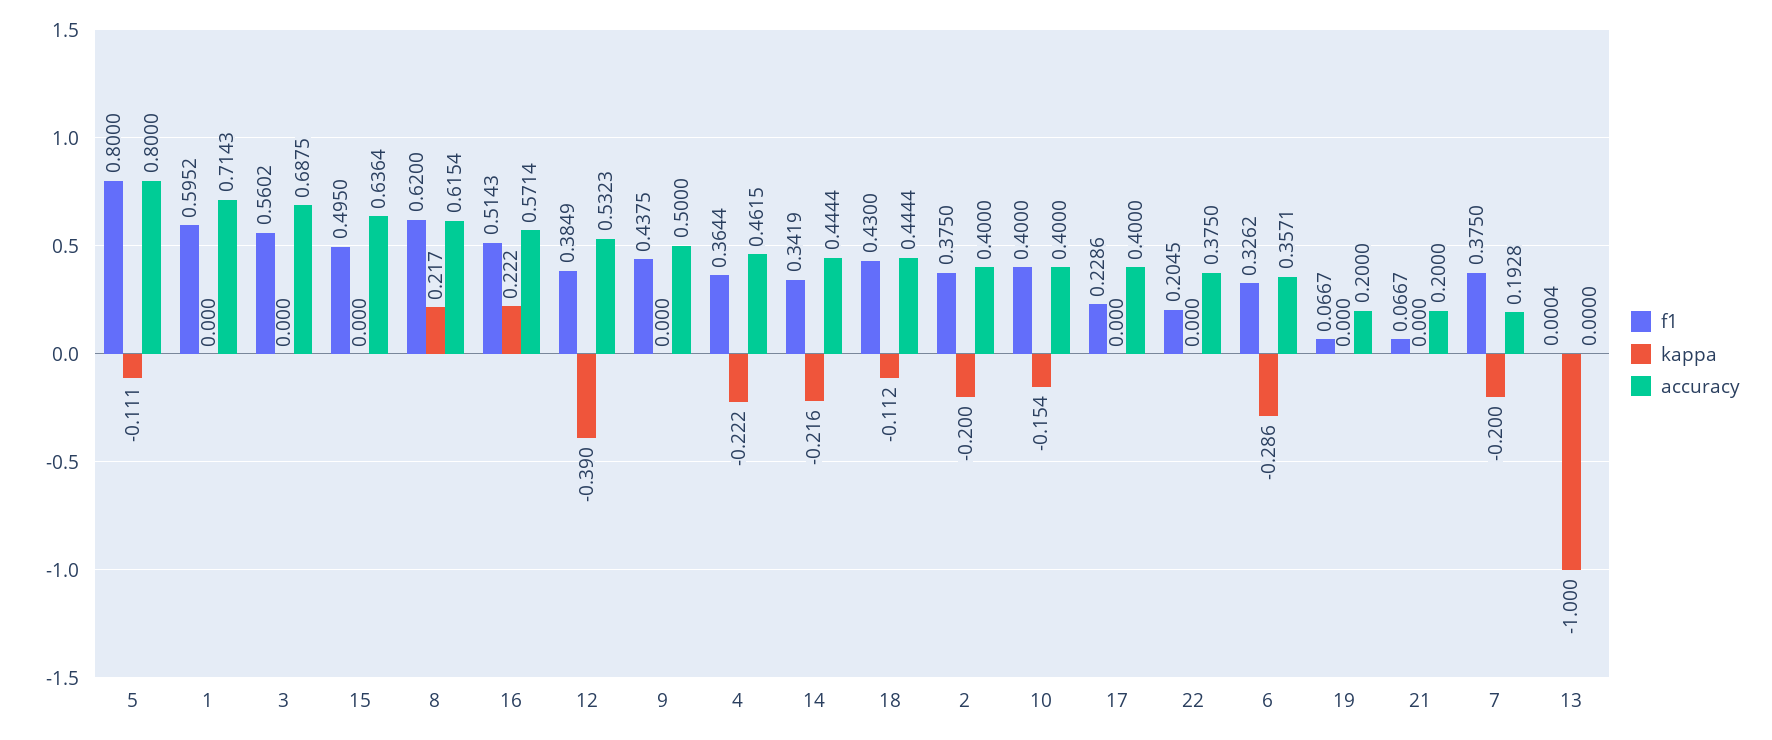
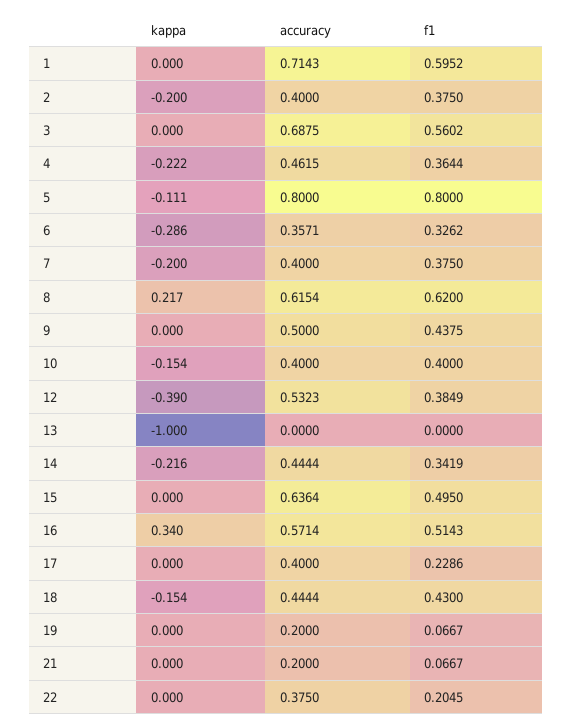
  {
    "f1": {
      "5": 0.8,
      "1": 0.5952,
      "3": 0.5602,
      "15": 0.495,
      "8": 0.62,
      "16": 0.5143,
      "12": 0.3849,
      "9": 0.4375,
      "4": 0.3644,
      "14": 0.3419,
      "18": 0.43,
      "2": 0.375,
      "10": 0.4,
      "17": 0.2286,
      "22": 0.2045,
      "6": 0.3262,
      "19": 0.0667,
      "21": 0.0667,
      "7": 0.375,
-     "13": 0.0004
+     "13": 0
    },
    "kappa": {
      "5": -0.111,
      "1": 0,
      "3": 0,
      "15": 0,
      "8": 0.217,
-     "16": 0.222,
+     "16": 0.34,
      "12": -0.39,
      "9": 0,
      "4": -0.222,
      "14": -0.216,
-     "18": -0.112,
+     "18": -0.154,
      "2": -0.2,
      "10": -0.154,
      "17": 0,
      "22": 0,
      "6": -0.286,
      "19": 0,
      "21": 0,
      "7": -0.2,
      "13": -1
    },
    "accuracy": {
      "5": 0.8,
      "1": 0.7143,
      "3": 0.6875,
      "15": 0.6364,
      "8": 0.6154,
      "16": 0.5714,
      "12": 0.5323,
      "9": 0.5,
      "4": 0.4615,
      "14": 0.4444,
      "18": 0.4444,
      "2": 0.4,
      "10": 0.4,
      "17": 0.4,
      "22": 0.375,
      "6": 0.3571,
      "19": 0.2,
      "21": 0.2,
-     "7": 0.1928,
+     "7": 0.4,
      "13": 0
    }
  }

